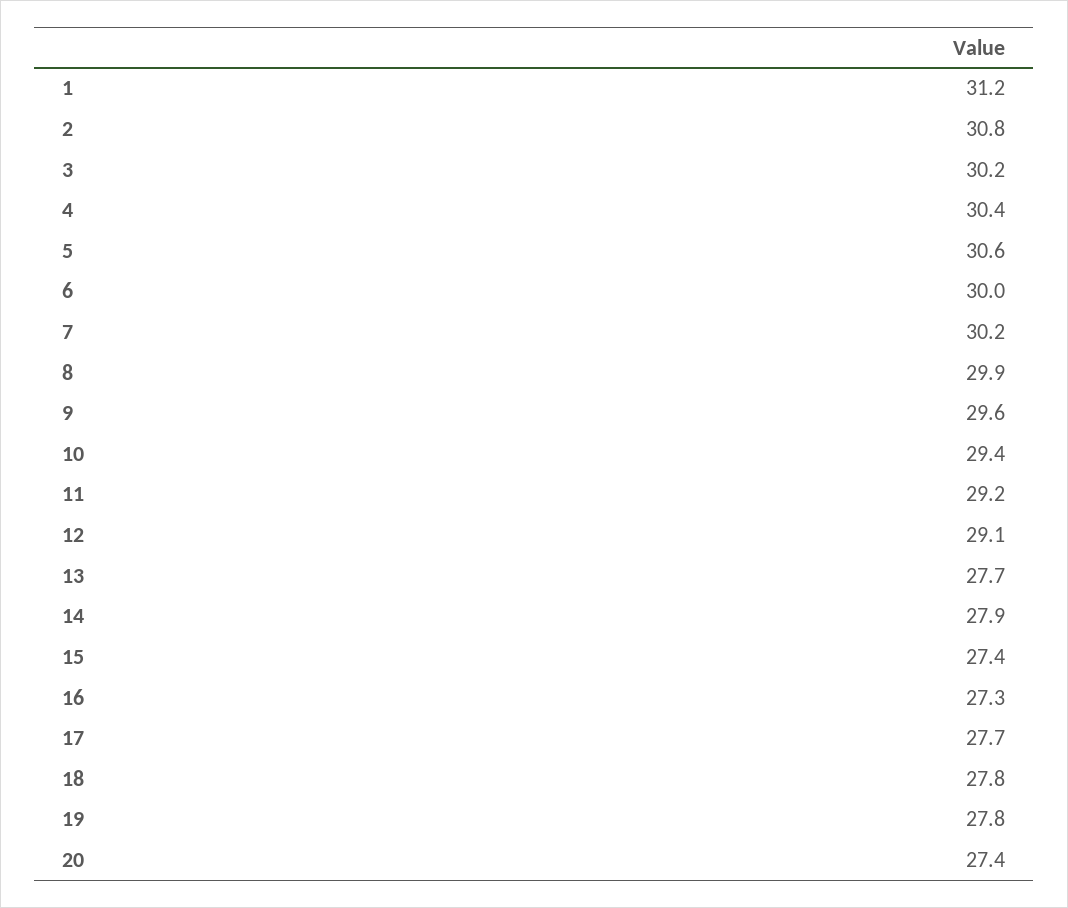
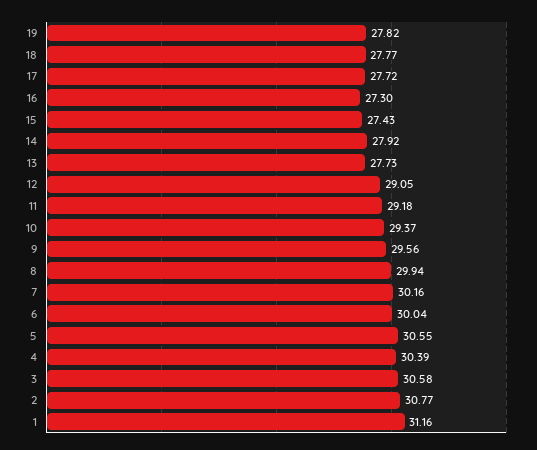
  {
    "1": 31.16,
    "2": 30.77,
-   "3": 30.2,
+   "3": 30.58,
    "4": 30.39,
    "5": 30.55,
    "6": 30.04,
    "7": 30.16,
    "8": 29.94,
    "9": 29.56,
    "10": 29.37,
    "11": 29.18,
    "12": 29.05,
    "13": 27.73,
    "14": 27.92,
    "15": 27.43,
    "16": 27.3,
    "17": 27.72,
    "18": 27.77,
-   "19": 27.82,
+   "19": 27.82
-   "20": 27.4
  }

